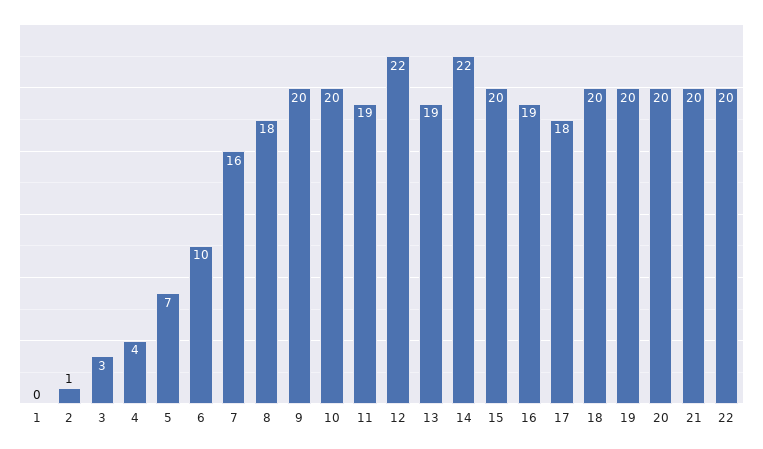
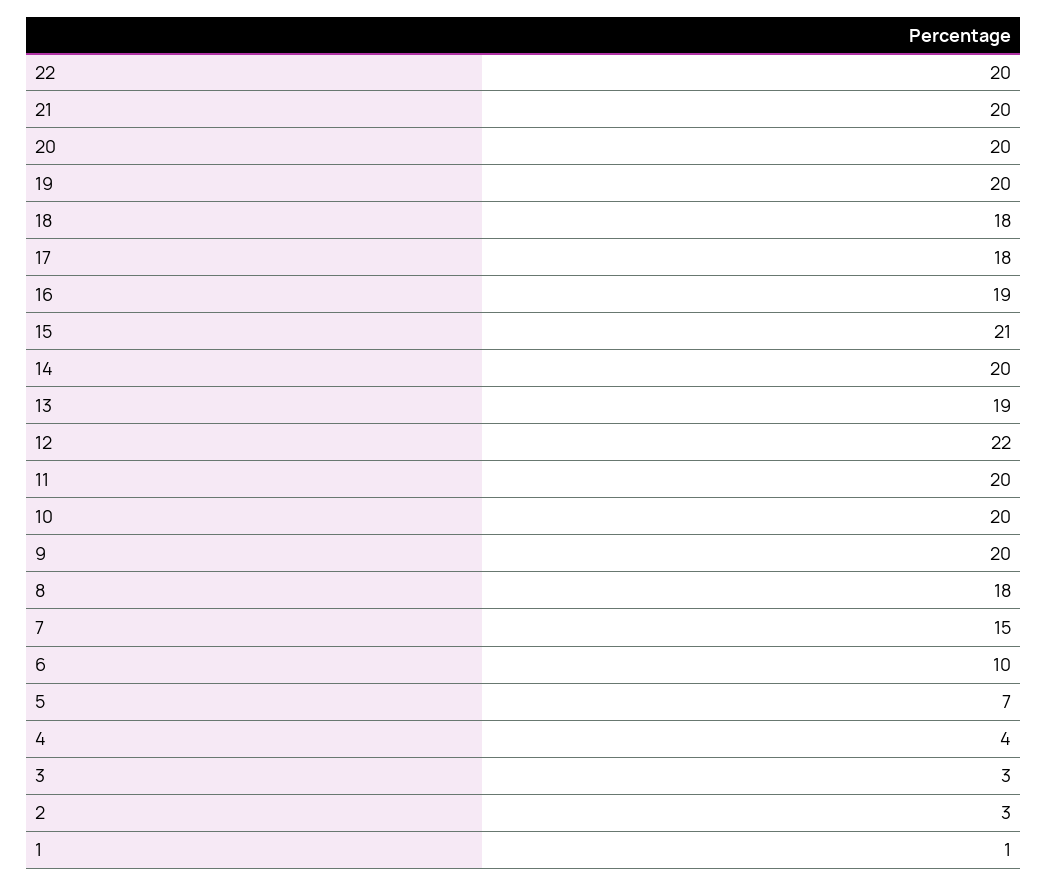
  {
-   "1": 0,
+   "1": 1,
-   "2": 1,
+   "2": 3,
    "3": 3,
    "4": 4,
    "5": 7,
    "6": 10,
-   "7": 16,
+   "7": 15,
    "8": 18,
    "9": 20,
    "10": 20,
-   "11": 19,
+   "11": 20,
    "12": 22,
    "13": 19,
-   "14": 22,
+   "14": 20,
-   "15": 20,
+   "15": 21,
    "16": 19,
    "17": 18,
-   "18": 20,
+   "18": 18,
    "19": 20,
    "20": 20,
    "21": 20,
    "22": 20
  }

